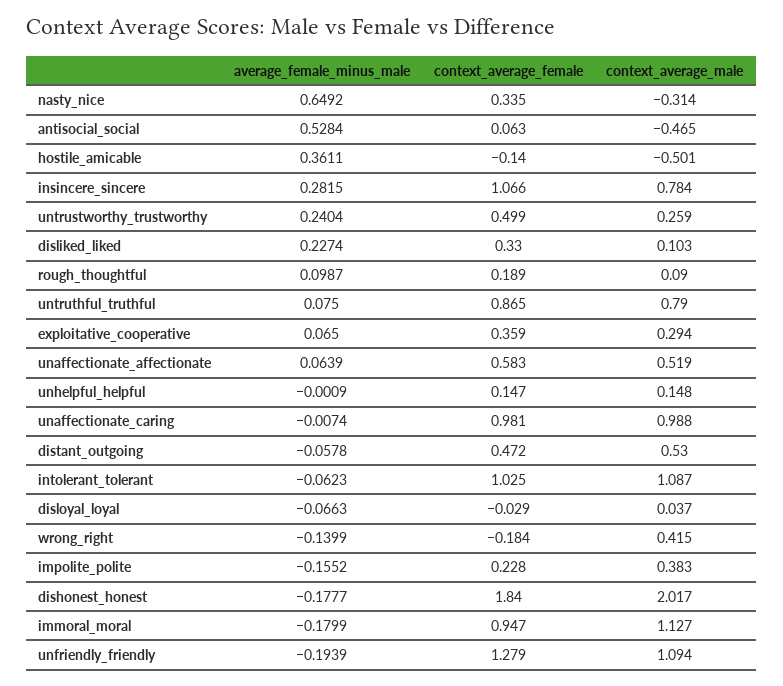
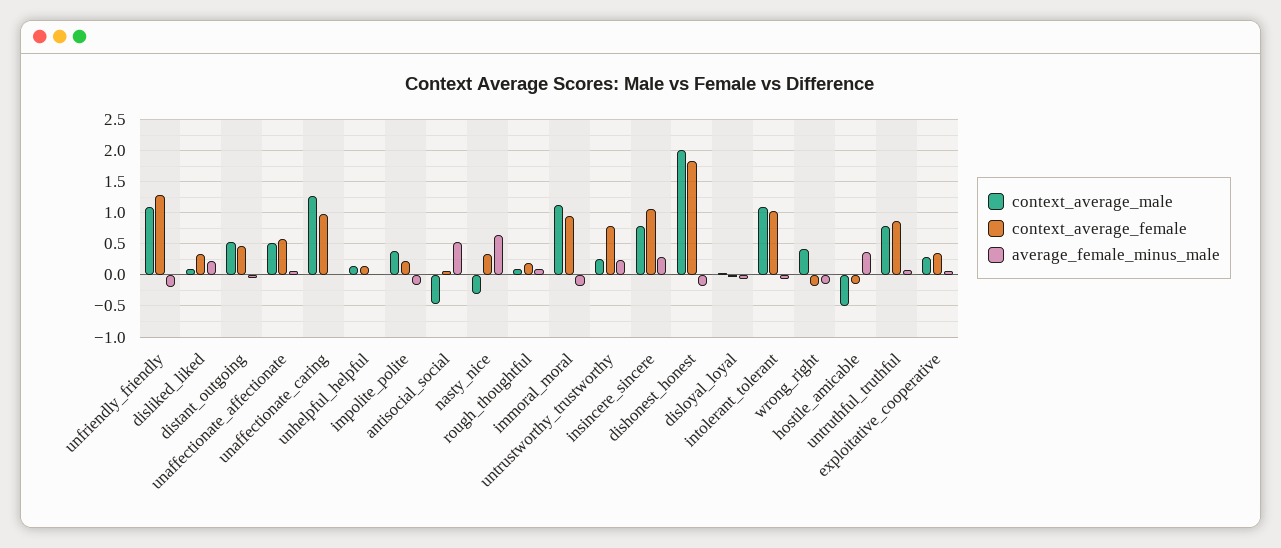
  {
    "average_female_minus_male": {
      "nasty_nice": 0.6492,
      "antisocial_social": 0.5284,
      "hostile_amicable": 0.3611,
      "insincere_sincere": 0.2815,
      "untrustworthy_trustworthy": 0.2404,
      "disliked_liked": 0.2274,
      "rough_thoughtful": 0.0987,
      "untruthful_truthful": 0.075,
      "exploitative_cooperative": 0.065,
      "unaffectionate_affectionate": 0.0639,
      "unhelpful_helpful": -0.0009,
      "unaffectionate_caring": -0.0074,
      "distant_outgoing": -0.0578,
      "intolerant_tolerant": -0.0623,
      "disloyal_loyal": -0.0663,
      "wrong_right": -0.1399,
      "impolite_polite": -0.1552,
      "dishonest_honest": -0.1777,
      "immoral_moral": -0.1799,
      "unfriendly_friendly": -0.1939
    },
    "context_average_female": {
      "nasty_nice": 0.335,
      "antisocial_social": 0.063,
      "hostile_amicable": -0.14,
      "insincere_sincere": 1.066,
-     "untrustworthy_trustworthy": 0.499,
+     "untrustworthy_trustworthy": 0.8,
      "disliked_liked": 0.33,
      "rough_thoughtful": 0.189,
      "untruthful_truthful": 0.865,
      "exploitative_cooperative": 0.359,
      "unaffectionate_affectionate": 0.583,
      "unhelpful_helpful": 0.147,
      "unaffectionate_caring": 0.981,
      "distant_outgoing": 0.472,
      "intolerant_tolerant": 1.025,
      "disloyal_loyal": -0.029,
      "wrong_right": -0.184,
      "impolite_polite": 0.228,
      "dishonest_honest": 1.84,
      "immoral_moral": 0.947,
      "unfriendly_friendly": 1.279
    },
    "context_average_male": {
      "nasty_nice": -0.314,
      "antisocial_social": -0.465,
      "hostile_amicable": -0.501,
      "insincere_sincere": 0.784,
      "untrustworthy_trustworthy": 0.259,
      "disliked_liked": 0.103,
      "rough_thoughtful": 0.09,
      "untruthful_truthful": 0.79,
      "exploitative_cooperative": 0.294,
      "unaffectionate_affectionate": 0.519,
      "unhelpful_helpful": 0.148,
-     "unaffectionate_caring": 0.988,
+     "unaffectionate_caring": 1.3,
      "distant_outgoing": 0.53,
      "intolerant_tolerant": 1.087,
      "disloyal_loyal": 0.037,
      "wrong_right": 0.415,
      "impolite_polite": 0.383,
      "dishonest_honest": 2.017,
      "immoral_moral": 1.127,
      "unfriendly_friendly": 1.094
    }
  }

